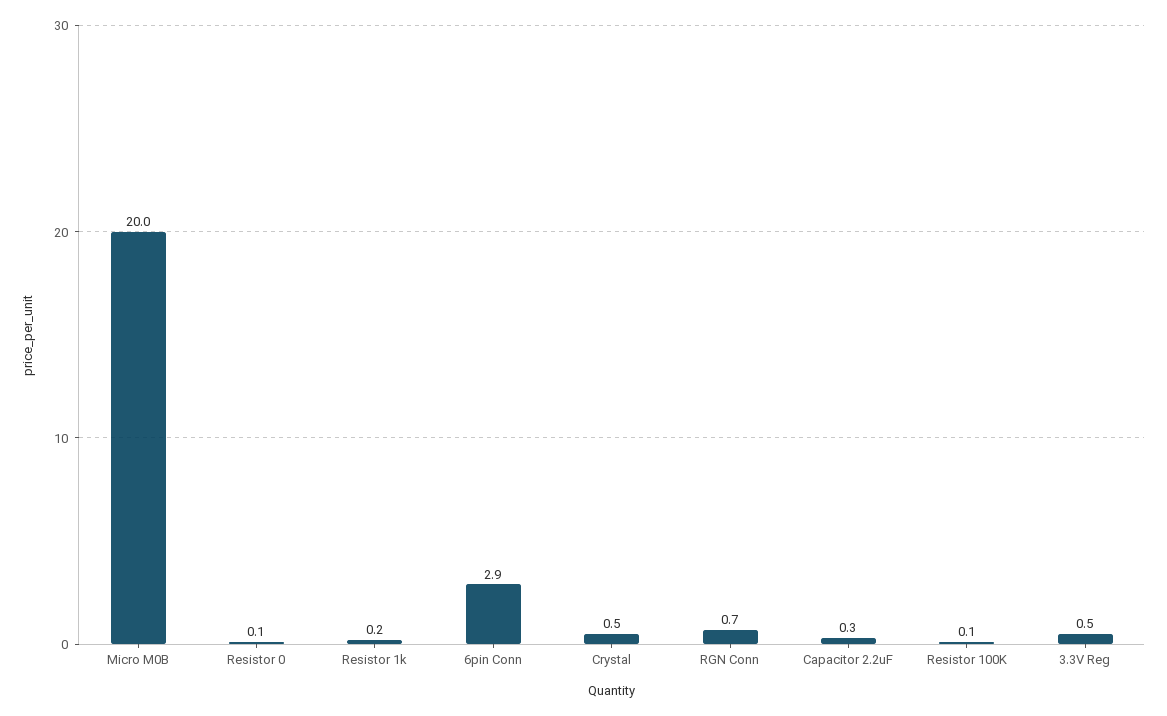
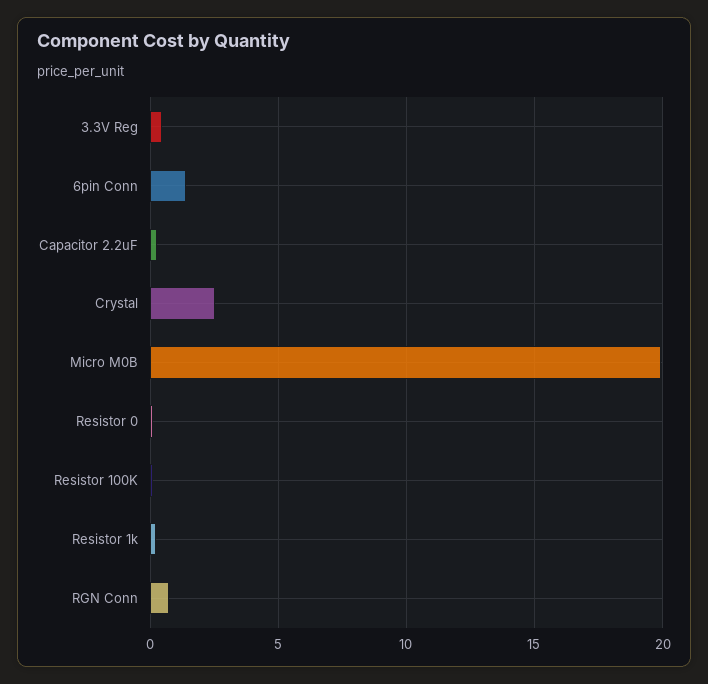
  {
    "Micro M0B": 20,
    "Resistor 0": 0.1,
    "Resistor 1k": 0.2,
-   "6pin Conn": 2.9,
+   "6pin Conn": 1.5,
-   "Crystal": 0.5,
+   "Crystal": 2.5,
    "RGN Conn": 0.7,
    "Capacitor 2.2uF": 0.3,
    "Resistor 100K": 0.1,
    "3.3V Reg": 0.5
  }

